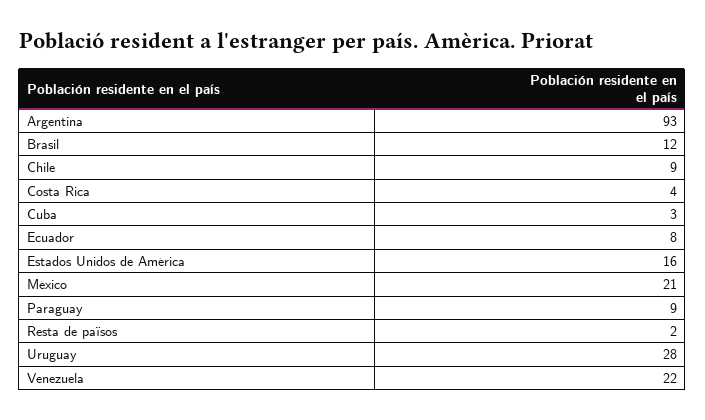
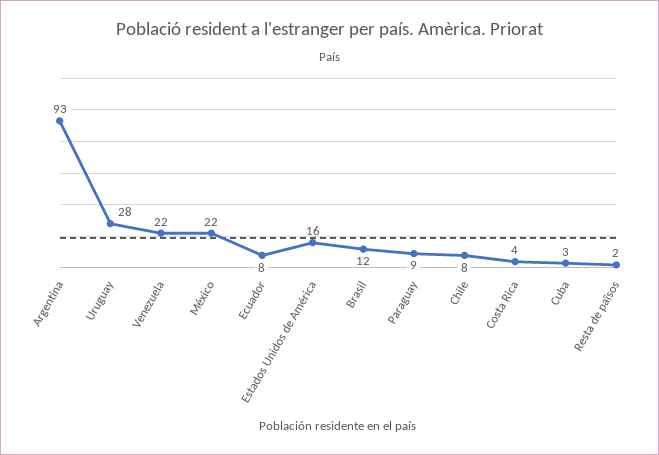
  {
    "Argentina": 93,
    "Brasil": 12,
-   "Chile": 9,
+   "Chile": 8,
    "Costa Rica": 4,
    "Cuba": 3,
    "Ecuador": 8,
    "Estados Unidos de América": 16,
-   "México": 21,
+   "México": 22,
    "Paraguay": 9,
    "Resta de països": 2,
    "Uruguay": 28,
    "Venezuela": 22
  }

